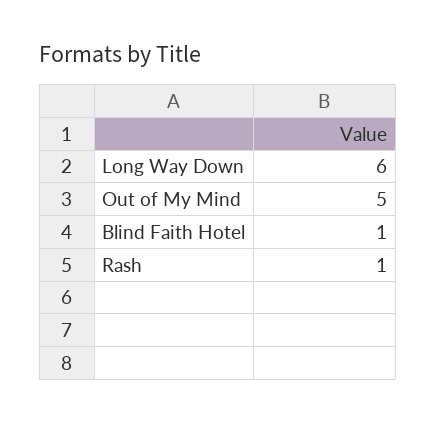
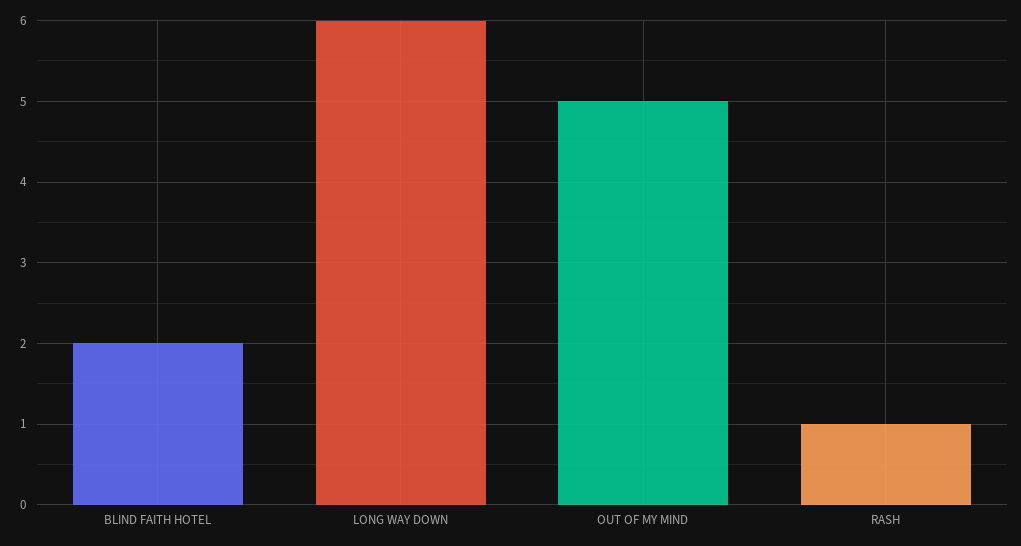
  {
    "Long Way Down": 6,
    "Out of My Mind": 5,
-   "Blind Faith Hotel": 1,
+   "Blind Faith Hotel": 2,
    "Rash": 1
  }

